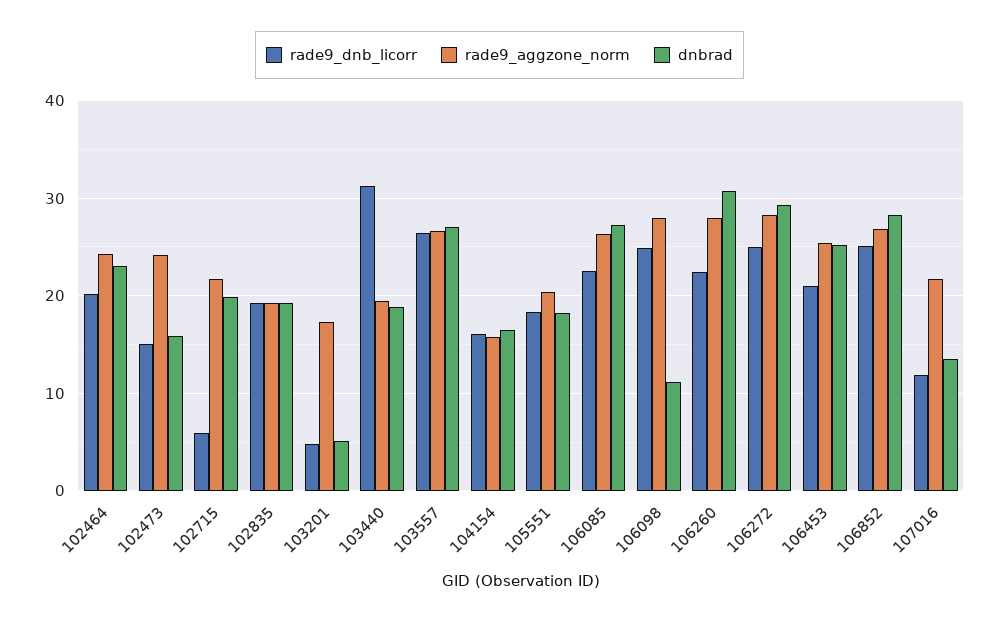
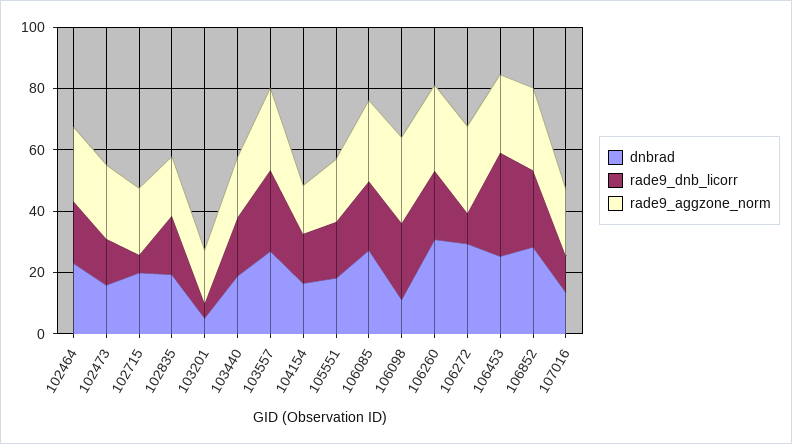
  {
    "rade9_dnb_licorr": {
      "102464": 20,
      "102473": 15,
      "102715": 6,
      "102835": 19,
      "103201": 5,
-     "103440": 31,
+     "103440": 20,
      "103557": 26,
      "104154": 16,
      "105551": 18,
      "106085": 23,
      "106098": 25,
      "106260": 22,
-     "106272": 25,
+     "106272": 10,
-     "106453": 21,
+     "106453": 35,
      "106852": 25,
      "107016": 12
    },
    "rade9_aggzone_norm": {
      "102464": 24,
      "102473": 24,
      "102715": 22,
      "102835": 19,
      "103201": 17,
      "103440": 20,
      "103557": 27,
      "104154": 16,
      "105551": 20,
      "106085": 26,
      "106098": 28,
      "106260": 28,
      "106272": 28,
      "106453": 25,
      "106852": 27,
      "107016": 22
    },
    "dnbrad": {
      "102464": 23,
      "102473": 16,
      "102715": 20,
      "102835": 19,
      "103201": 5,
      "103440": 19,
      "103557": 27,
      "104154": 16,
      "105551": 18,
      "106085": 27,
      "106098": 11,
      "106260": 31,
      "106272": 29,
      "106453": 25,
      "106852": 28,
      "107016": 14
    }
  }

